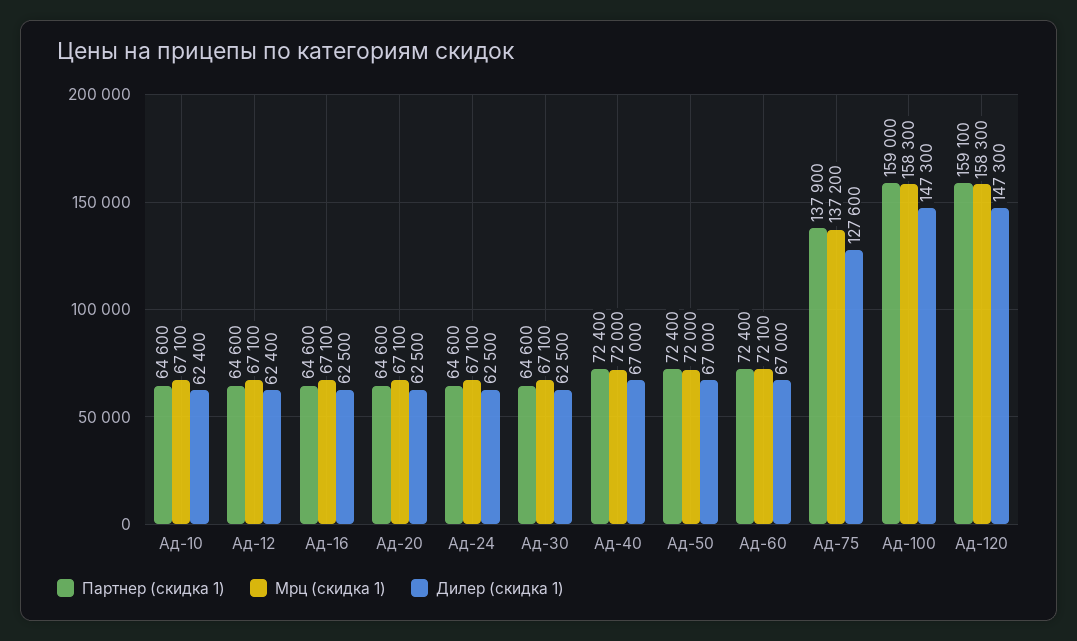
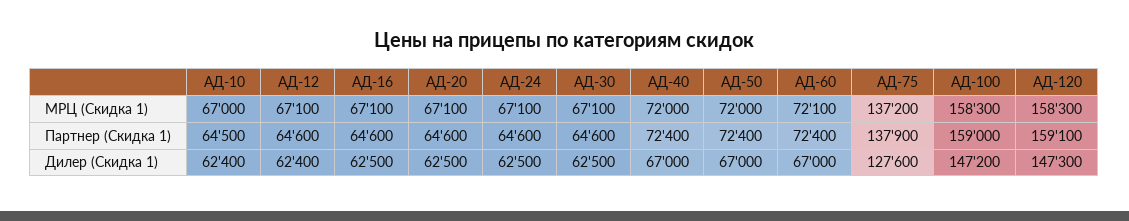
  {
    "Партнер (скидка 1)": {
-     "Ад-10": 64600,
+     "Ад-10": 64500,
      "Ад-12": 64600,
      "Ад-16": 64600,
      "Ад-20": 64600,
      "Ад-24": 64600,
      "Ад-30": 64600,
      "Ад-40": 72400,
      "Ад-50": 72400,
      "Ад-60": 72400,
      "Ад-75": 137900,
      "Ад-100": 159000,
      "Ад-120": 159100
    },
    "Мрц (скидка 1)": {
-     "Ад-10": 67100,
+     "Ад-10": 67000,
      "Ад-12": 67100,
      "Ад-16": 67100,
      "Ад-20": 67100,
      "Ад-24": 67100,
      "Ад-30": 67100,
      "Ад-40": 72000,
      "Ад-50": 72000,
      "Ад-60": 72100,
      "Ад-75": 137200,
      "Ад-100": 158300,
      "Ад-120": 158300
    },
    "Дилер (скидка 1)": {
      "Ад-10": 62400,
      "Ад-12": 62400,
      "Ад-16": 62500,
      "Ад-20": 62500,
      "Ад-24": 62500,
      "Ад-30": 62500,
      "Ад-40": 67000,
      "Ад-50": 67000,
      "Ад-60": 67000,
      "Ад-75": 127600,
-     "Ад-100": 147300,
+     "Ад-100": 147200,
      "Ад-120": 147300
    }
  }

